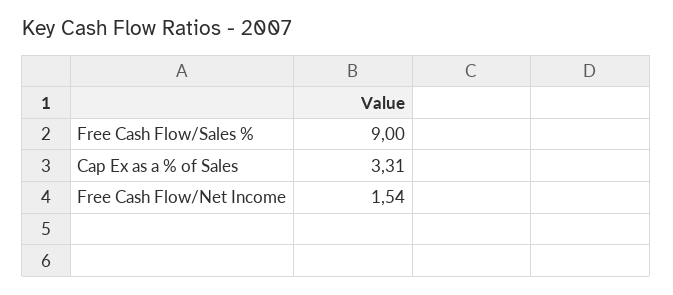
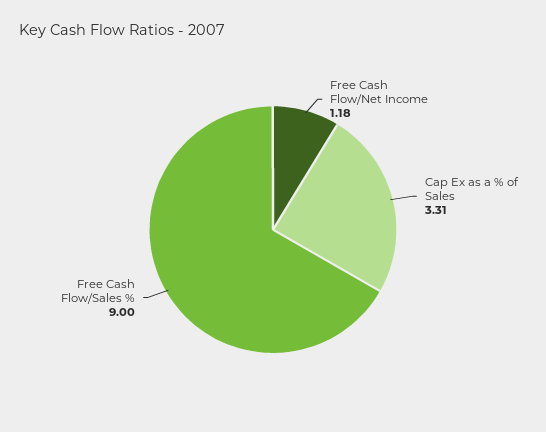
  {
    "Free Cash Flow/Sales %": 9,
    "Cap Ex as a % of Sales": 3.31,
-   "Free Cash Flow/Net Income": 1.54
+   "Free Cash Flow/Net Income": 1.18
  }

